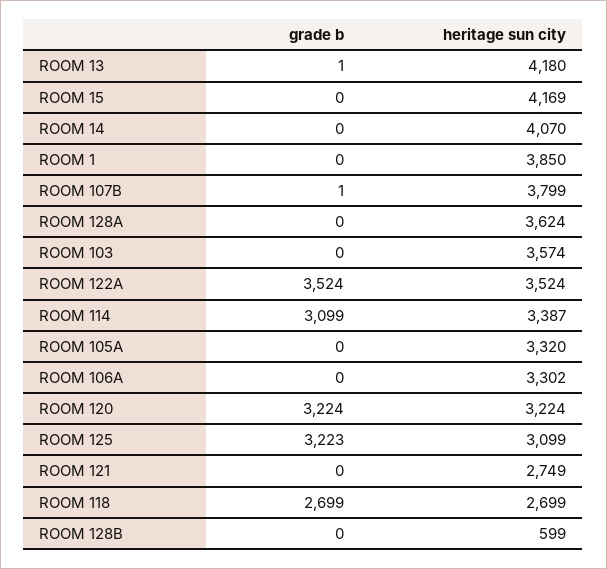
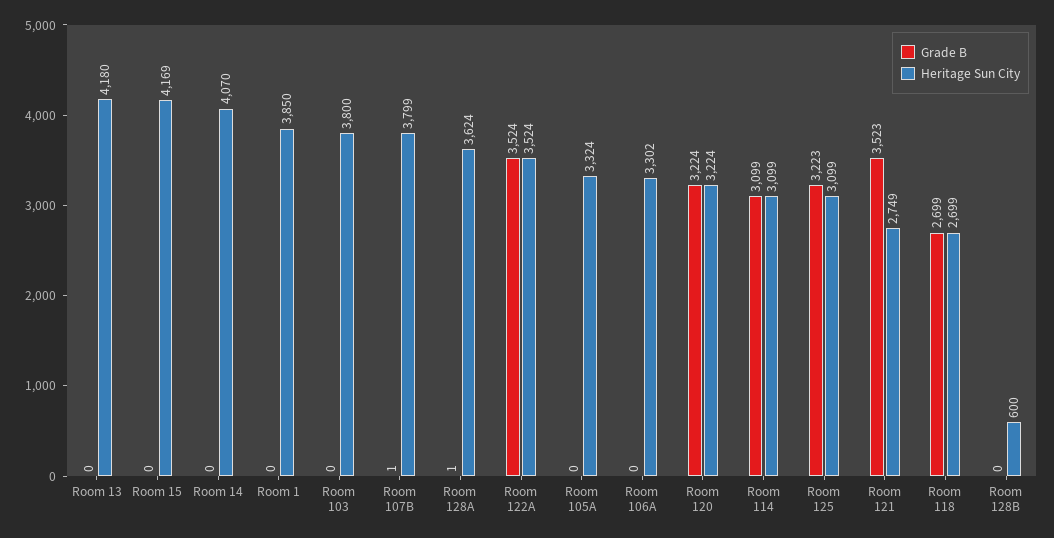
  {
    "grade b": {
-     "ROOM 13": 1,
+     "ROOM 13": 0,
      "ROOM 15": 0,
      "ROOM 14": 0,
      "ROOM 1": 0,
      "ROOM 107B": 1,
-     "ROOM 128A": 0,
+     "ROOM 128A": 1,
      "ROOM 103": 0,
      "ROOM 122A": 3524,
      "ROOM 114": 3099,
      "ROOM 105A": 0,
      "ROOM 106A": 0,
      "ROOM 120": 3224,
      "ROOM 125": 3223,
-     "ROOM 121": 0,
+     "ROOM 121": 3523,
      "ROOM 118": 2699,
      "ROOM 128B": 0
    },
    "heritage sun city": {
      "ROOM 13": 4180,
      "ROOM 15": 4169,
      "ROOM 14": 4070,
      "ROOM 1": 3850,
      "ROOM 107B": 3799,
      "ROOM 128A": 3624,
-     "ROOM 103": 3574,
+     "ROOM 103": 3800,
      "ROOM 122A": 3524,
-     "ROOM 114": 3387,
+     "ROOM 114": 3099,
-     "ROOM 105A": 3320,
+     "ROOM 105A": 3324,
      "ROOM 106A": 3302,
      "ROOM 120": 3224,
      "ROOM 125": 3099,
      "ROOM 121": 2749,
      "ROOM 118": 2699,
-     "ROOM 128B": 599
+     "ROOM 128B": 600
    }
  }

